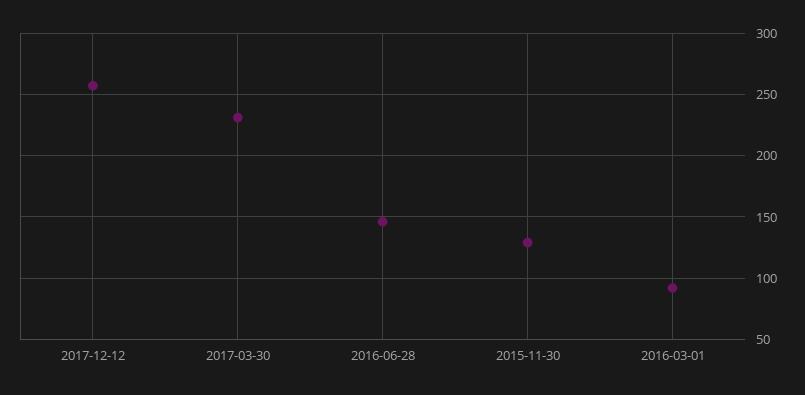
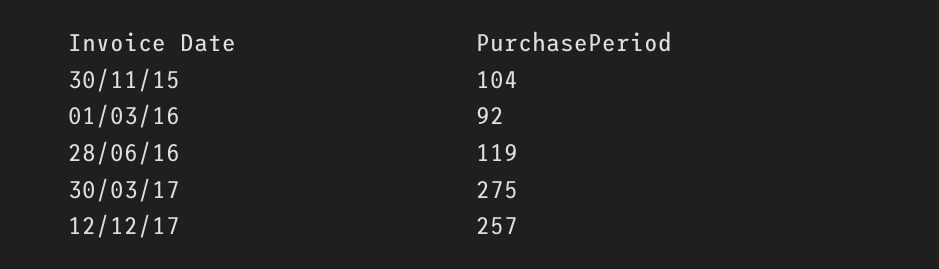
  {
    "2017-12-12": 257,
-   "2017-03-30": 230,
+   "2017-03-30": 275,
-   "2016-06-28": 145,
+   "2016-06-28": 119,
-   "2015-11-30": 130,
+   "2015-11-30": 104,
    "2016-03-01": 92
  }

